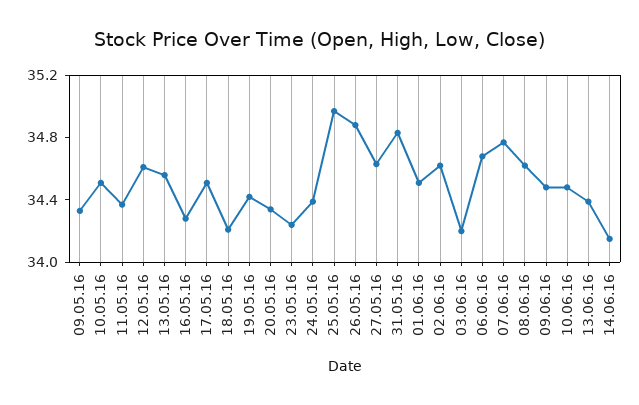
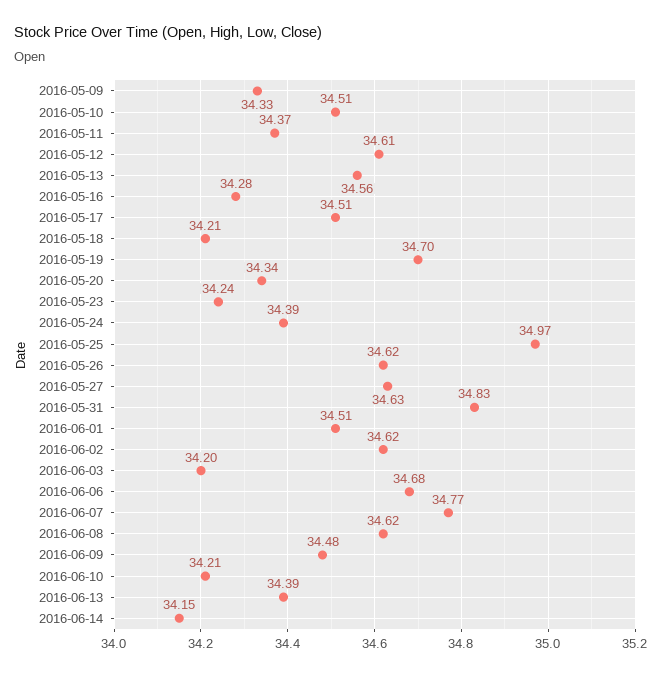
  {
    "09.05.16": 34.33,
    "10.05.16": 34.51,
    "11.05.16": 34.37,
    "12.05.16": 34.61,
    "13.05.16": 34.56,
    "16.05.16": 34.28,
    "17.05.16": 34.51,
    "18.05.16": 34.21,
-   "19.05.16": 34.4,
+   "19.05.16": 34.7,
    "20.05.16": 34.34,
    "23.05.16": 34.24,
    "24.05.16": 34.39,
    "25.05.16": 34.97,
-   "26.05.16": 34.9,
+   "26.05.16": 34.62,
    "27.05.16": 34.63,
    "31.05.16": 34.83,
    "01.06.16": 34.51,
    "02.06.16": 34.62,
    "03.06.16": 34.2,
    "06.06.16": 34.68,
    "07.06.16": 34.77,
    "08.06.16": 34.62,
    "09.06.16": 34.48,
-   "10.06.16": 34.5,
+   "10.06.16": 34.21,
    "13.06.16": 34.39,
    "14.06.16": 34.15
  }

